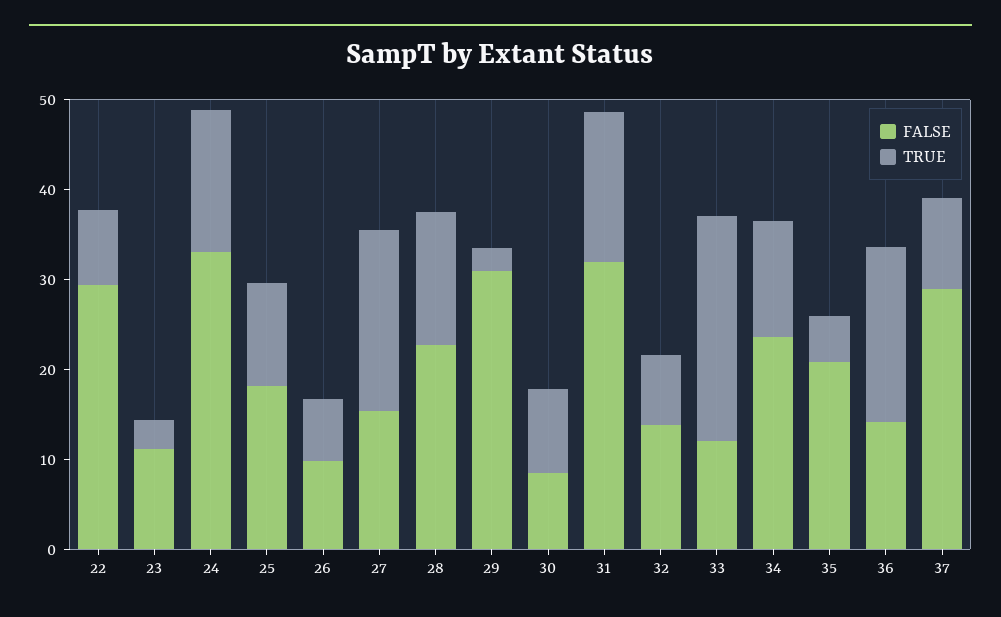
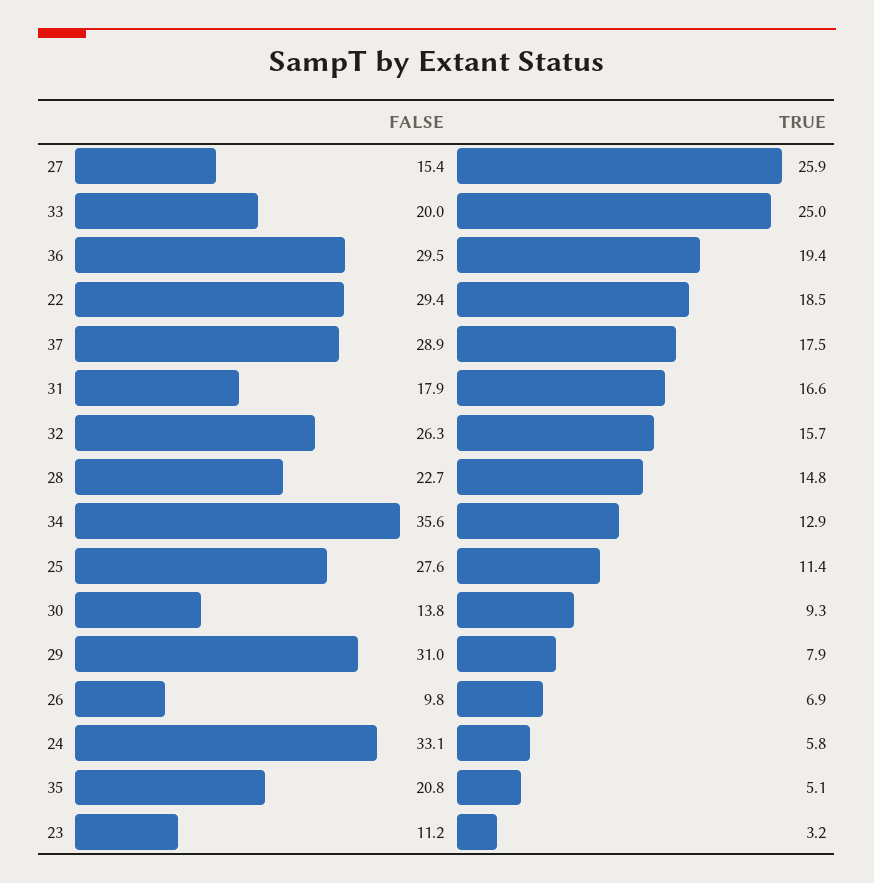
  {
    "FALSE": {
      "22": 29.4,
      "23": 11.2,
      "24": 33.1,
-     "25": 18,
+     "25": 27.6,
      "26": 9.8,
      "27": 15.4,
      "28": 22.7,
      "29": 31,
-     "30": 8,
+     "30": 13.8,
-     "31": 32,
+     "31": 17.9,
-     "32": 14,
+     "32": 26.3,
-     "33": 12,
+     "33": 20,
-     "34": 24,
+     "34": 35.6,
      "35": 20.8,
-     "36": 14,
+     "36": 29.5,
      "37": 28.9
    },
    "TRUE": {
-     "22": 8,
+     "22": 18.5,
      "23": 3.2,
-     "24": 16,
+     "24": 5.8,
      "25": 11.4,
      "26": 6.9,
-     "27": 20,
+     "27": 25.9,
      "28": 14.8,
-     "29": 2,
+     "29": 7.9,
      "30": 9.3,
      "31": 16.6,
-     "32": 8,
+     "32": 15.7,
      "33": 25,
      "34": 12.9,
      "35": 5.1,
      "36": 19.4,
-     "37": 10
+     "37": 17.5
    }
  }

